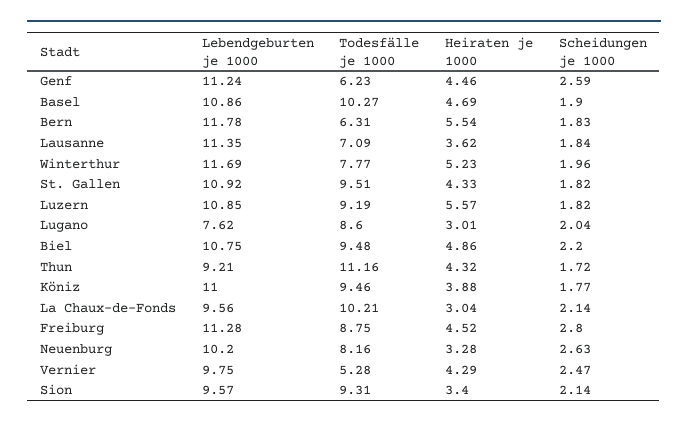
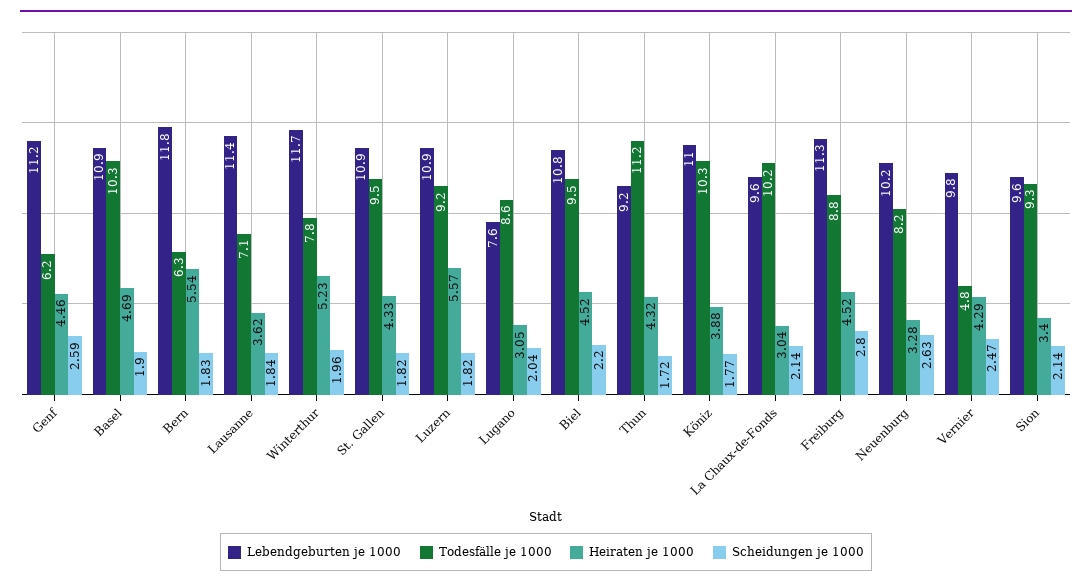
  {
    "Lebendgeburten je 1000": {
      "Genf": 11.24,
      "Basel": 10.86,
      "Bern": 11.78,
      "Lausanne": 11.35,
      "Winterthur": 11.69,
      "St. Gallen": 10.92,
      "Luzern": 10.85,
      "Lugano": 7.62,
      "Biel": 10.75,
      "Thun": 9.21,
      "Köniz": 11,
      "La Chaux-de-Fonds": 9.56,
      "Freiburg": 11.28,
      "Neuenburg": 10.2,
      "Vernier": 9.75,
      "Sion": 9.57
    },
    "Todesfälle je 1000": {
      "Genf": 6.23,
      "Basel": 10.27,
      "Bern": 6.31,
      "Lausanne": 7.09,
      "Winterthur": 7.77,
      "St. Gallen": 9.51,
      "Luzern": 9.19,
      "Lugano": 8.6,
      "Biel": 9.48,
      "Thun": 11.16,
-     "Köniz": 9.46,
+     "Köniz": 10.3,
      "La Chaux-de-Fonds": 10.21,
      "Freiburg": 8.75,
      "Neuenburg": 8.16,
-     "Vernier": 5.28,
+     "Vernier": 4.8,
      "Sion": 9.31
    },
    "Heiraten je 1000": {
      "Genf": 4.46,
      "Basel": 4.69,
      "Bern": 5.54,
      "Lausanne": 3.62,
      "Winterthur": 5.23,
      "St. Gallen": 4.33,
      "Luzern": 5.57,
-     "Lugano": 3.01,
+     "Lugano": 3.05,
-     "Biel": 4.86,
+     "Biel": 4.52,
      "Thun": 4.32,
      "Köniz": 3.88,
      "La Chaux-de-Fonds": 3.04,
      "Freiburg": 4.52,
      "Neuenburg": 3.28,
      "Vernier": 4.29,
      "Sion": 3.4
    },
    "Scheidungen je 1000": {
      "Genf": 2.59,
      "Basel": 1.9,
      "Bern": 1.83,
      "Lausanne": 1.84,
      "Winterthur": 1.96,
      "St. Gallen": 1.82,
      "Luzern": 1.82,
      "Lugano": 2.04,
      "Biel": 2.2,
      "Thun": 1.72,
      "Köniz": 1.77,
      "La Chaux-de-Fonds": 2.14,
      "Freiburg": 2.8,
      "Neuenburg": 2.63,
      "Vernier": 2.47,
      "Sion": 2.14
    }
  }

